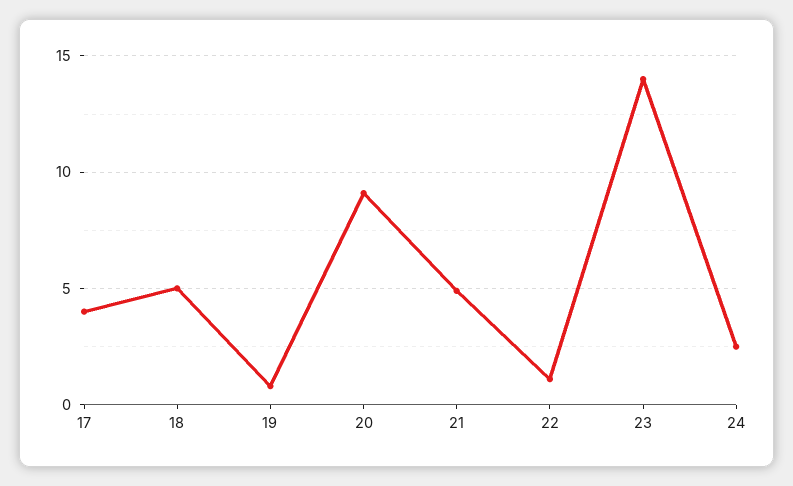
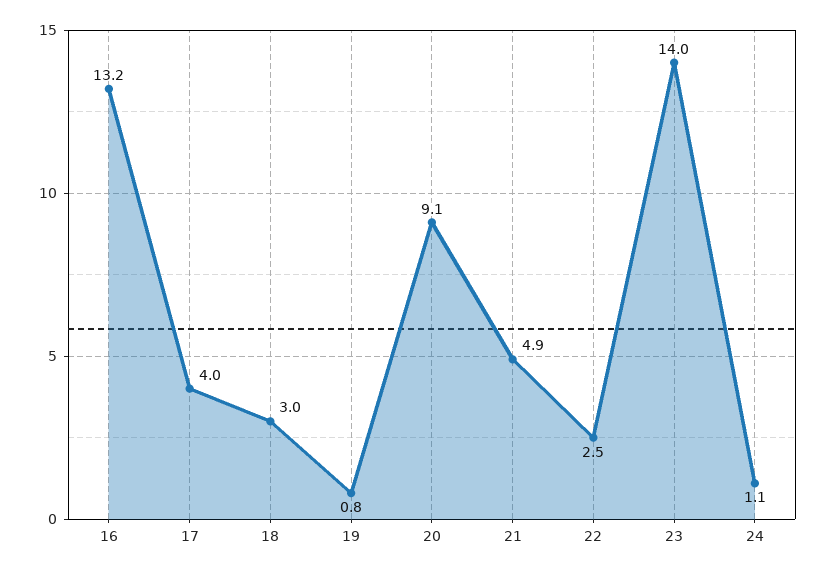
  {
    "17": 4,
-   "18": 5,
+   "18": 3,
    "19": 0.8,
    "20": 9.1,
    "21": 4.9,
-   "22": 1,
+   "22": 2.5,
    "23": 14,
-   "24": 2.5
+   "24": 1.1,
+   "16": 13.2
  }

